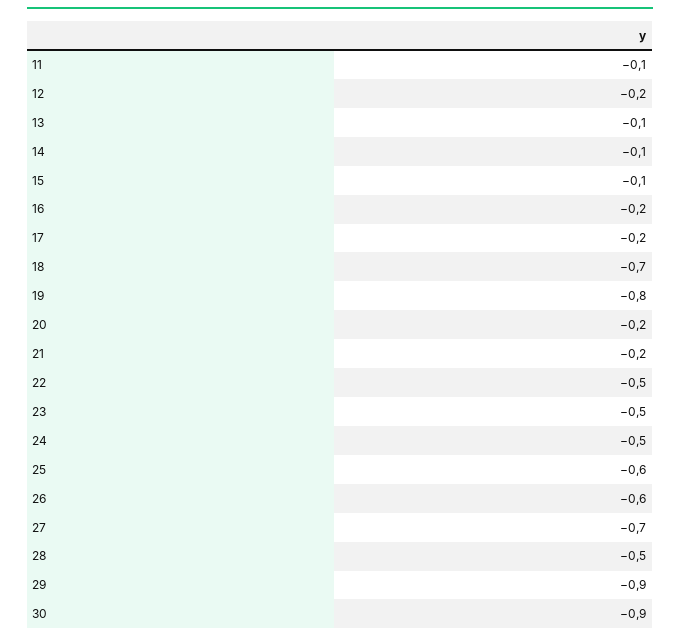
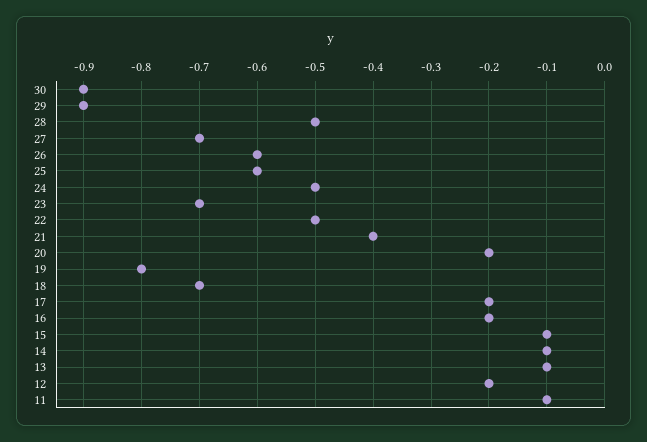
  {
    "11": -0.1,
    "12": -0.2,
    "13": -0.1,
    "14": -0.1,
    "15": -0.1,
    "16": -0.2,
    "17": -0.2,
    "18": -0.7,
    "19": -0.8,
    "20": -0.2,
-   "21": -0.2,
+   "21": -0.4,
    "22": -0.5,
-   "23": -0.5,
+   "23": -0.7,
    "24": -0.5,
    "25": -0.6,
    "26": -0.6,
    "27": -0.7,
    "28": -0.5,
    "29": -0.9,
    "30": -0.9
  }

